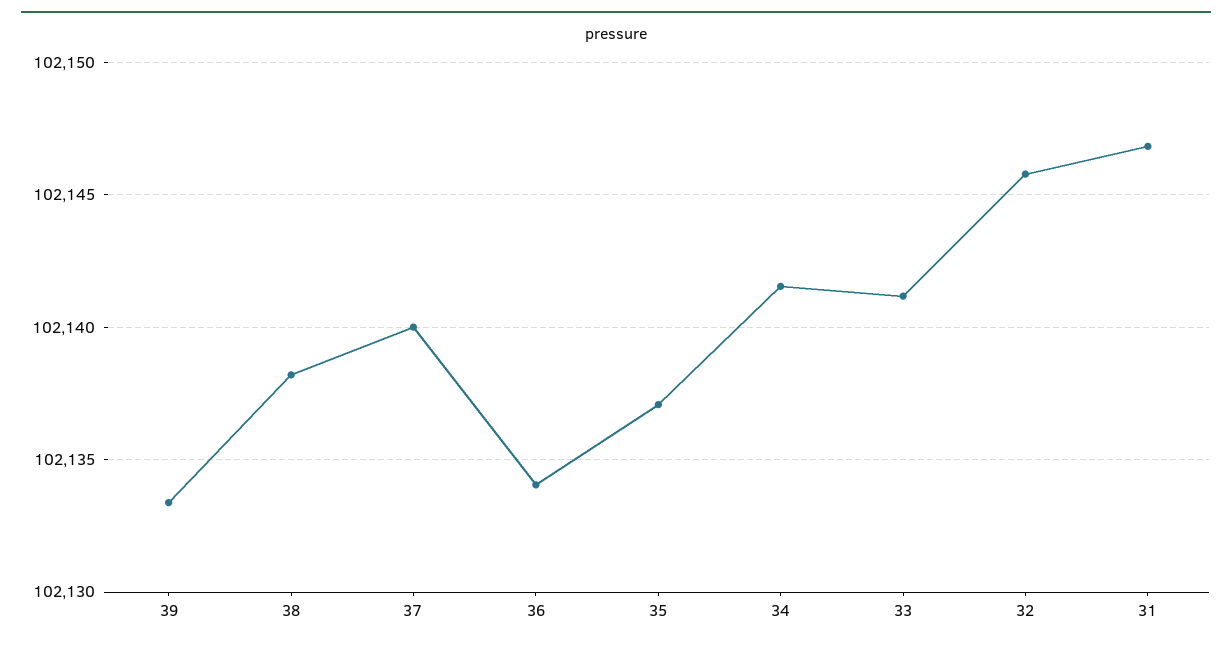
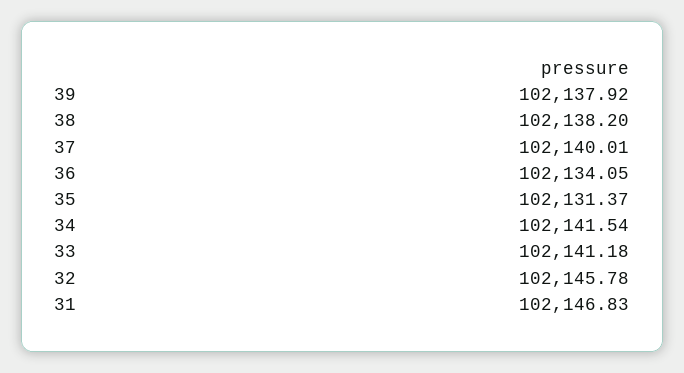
  {
-   "39": 102133.5,
+   "39": 102137.92,
    "38": 102138.2,
    "37": 102140.01,
    "36": 102134.05,
-   "35": 102137,
+   "35": 102131.37,
    "34": 102141.54,
    "33": 102141.18,
    "32": 102145.78,
    "31": 102146.83
  }

